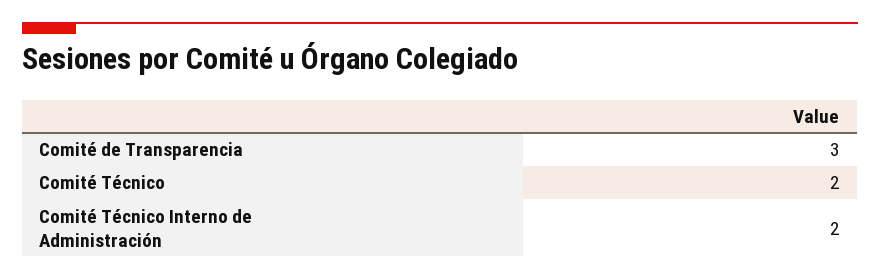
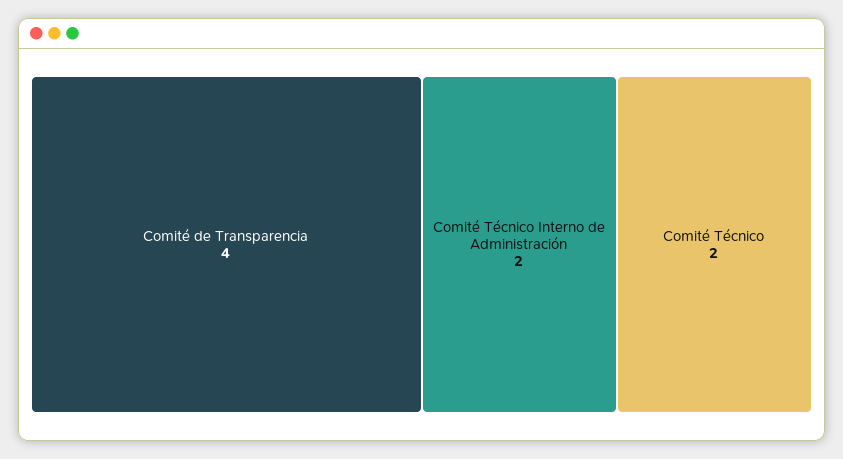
  {
-   "Comité de Transparencia": 3,
+   "Comité de Transparencia": 4,
    "Comité Técnico": 2,
    "Comité Técnico Interno de Administración": 2
  }

